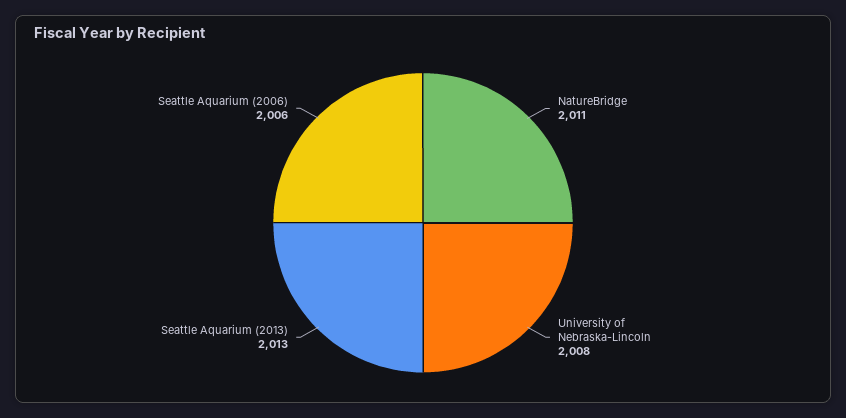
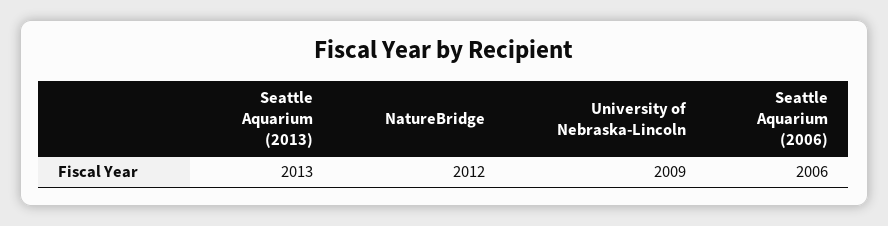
  {
-   "NatureBridge": 2011,
+   "NatureBridge": 2012,
-   "University of Nebraska-Lincoln": 2008,
+   "University of Nebraska-Lincoln": 2009,
    "Seattle Aquarium (2013)": 2013,
    "Seattle Aquarium (2006)": 2006
  }

